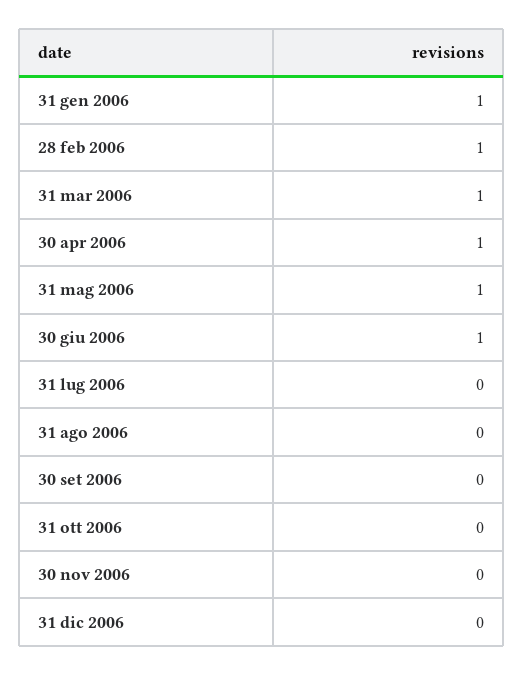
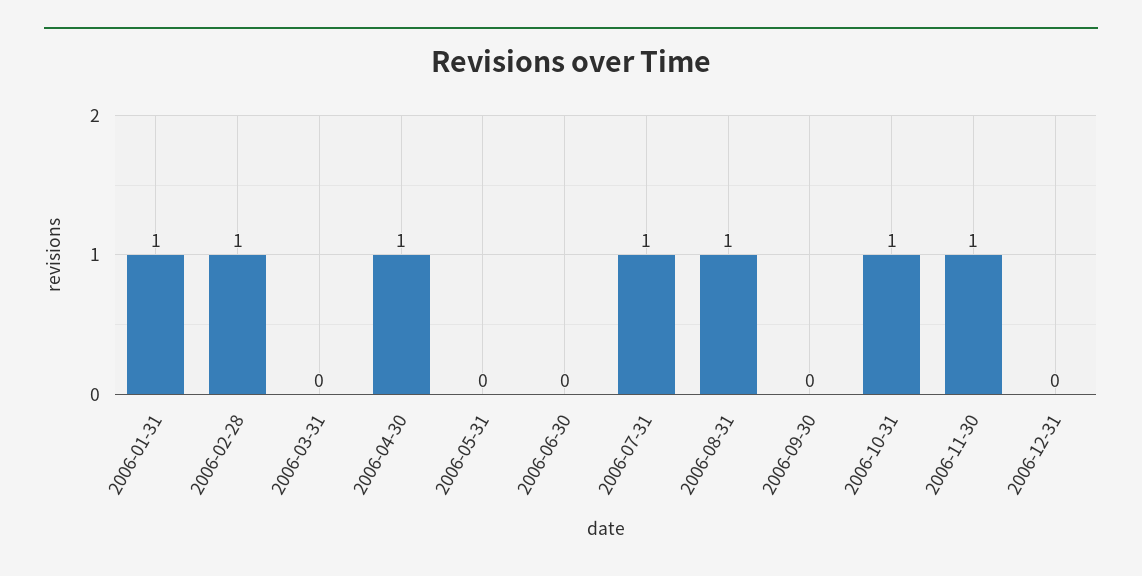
  {
    "31 gen 2006": 1,
    "28 feb 2006": 1,
-   "31 mar 2006": 1,
+   "31 mar 2006": 0,
    "30 apr 2006": 1,
-   "31 mag 2006": 1,
+   "31 mag 2006": 0,
-   "30 giu 2006": 1,
+   "30 giu 2006": 0,
-   "31 lug 2006": 0,
+   "31 lug 2006": 1,
-   "31 ago 2006": 0,
+   "31 ago 2006": 1,
    "30 set 2006": 0,
-   "31 ott 2006": 0,
+   "31 ott 2006": 1,
-   "30 nov 2006": 0,
+   "30 nov 2006": 1,
    "31 dic 2006": 0
  }

